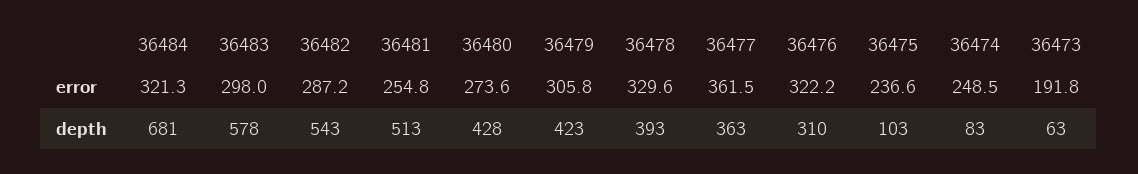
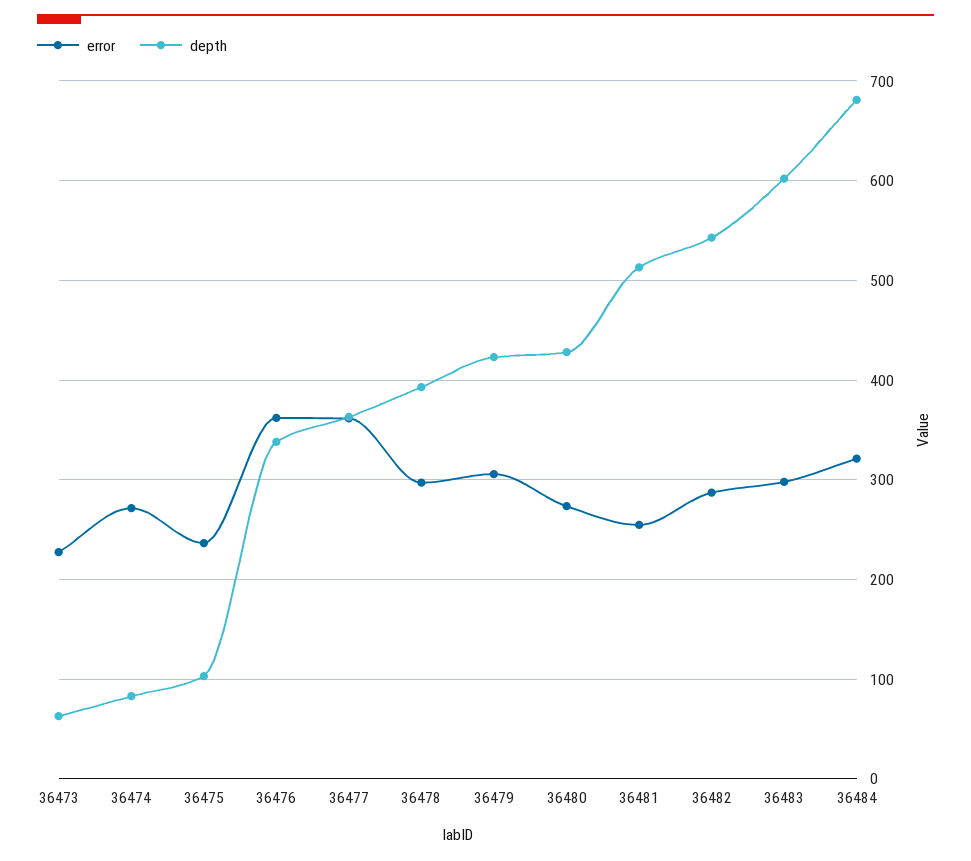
  {
    "error": {
      "36484": 321.3,
      "36483": 298,
      "36482": 287.2,
      "36481": 254.8,
      "36480": 273.6,
      "36479": 305.8,
-     "36478": 329.6,
+     "36478": 300,
      "36477": 361.5,
-     "36476": 322.2,
+     "36476": 360,
      "36475": 236.6,
-     "36474": 248.5,
+     "36474": 270,
-     "36473": 191.8
+     "36473": 230
    },
    "depth": {
      "36484": 681,
-     "36483": 578,
+     "36483": 600,
      "36482": 543,
      "36481": 513,
      "36480": 428,
      "36479": 423,
      "36478": 393,
      "36477": 363,
-     "36476": 310,
+     "36476": 340,
      "36475": 103,
      "36474": 83,
      "36473": 63
    }
  }

